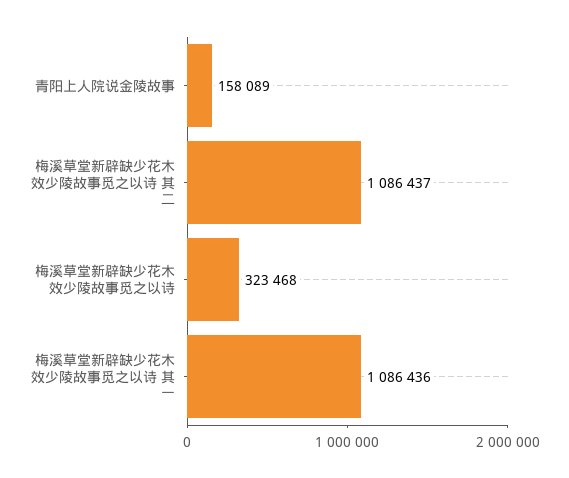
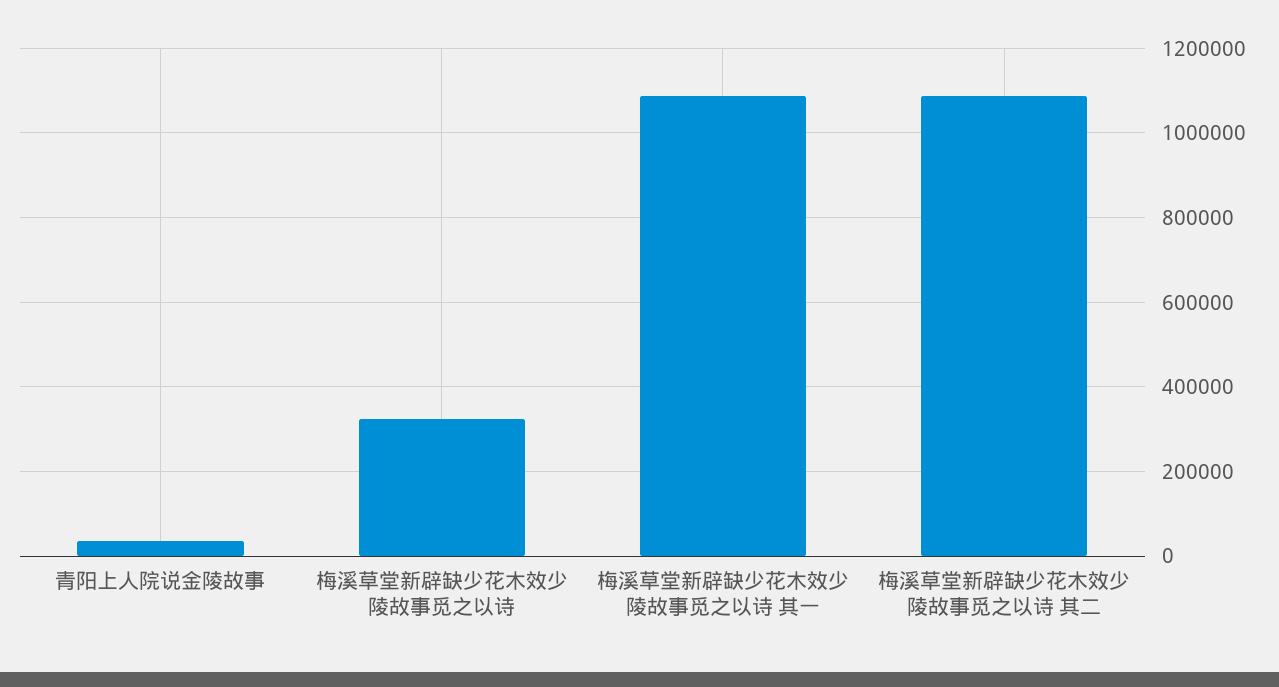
  {
-   "青阳上人院说金陵故事": 158089,
+   "青阳上人院说金陵故事": 40000,
    "梅溪草堂新辟缺少花木效少陵故事觅之以诗 其二": 1086437,
    "梅溪草堂新辟缺少花木效少陵故事觅之以诗": 323468,
    "梅溪草堂新辟缺少花木效少陵故事觅之以诗 其一": 1086436
  }

